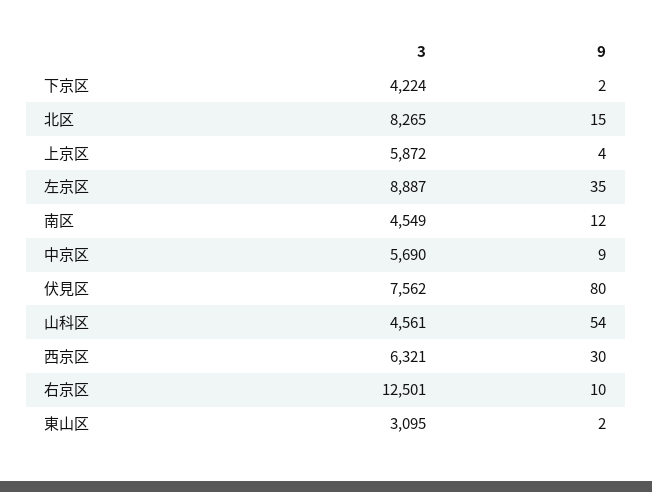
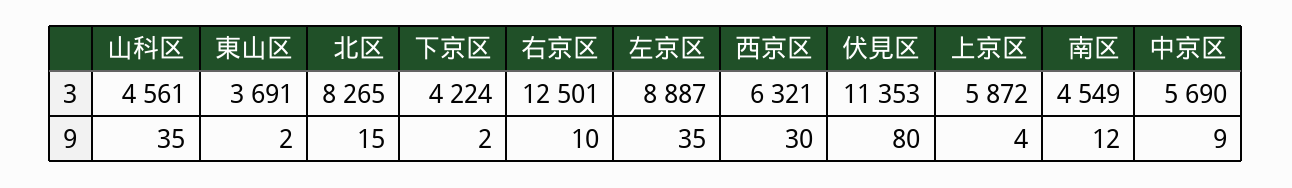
  {
    "3": {
      "下京区": 4224,
      "北区": 8265,
      "上京区": 5872,
      "左京区": 8887,
      "南区": 4549,
      "中京区": 5690,
-     "伏見区": 7562,
+     "伏見区": 11353,
      "山科区": 4561,
      "西京区": 6321,
      "右京区": 12501,
-     "東山区": 3095
+     "東山区": 3691
    },
    "9": {
      "下京区": 2,
      "北区": 15,
      "上京区": 4,
      "左京区": 35,
      "南区": 12,
      "中京区": 9,
      "伏見区": 80,
-     "山科区": 54,
+     "山科区": 35,
      "西京区": 30,
      "右京区": 10,
      "東山区": 2
    }
  }

